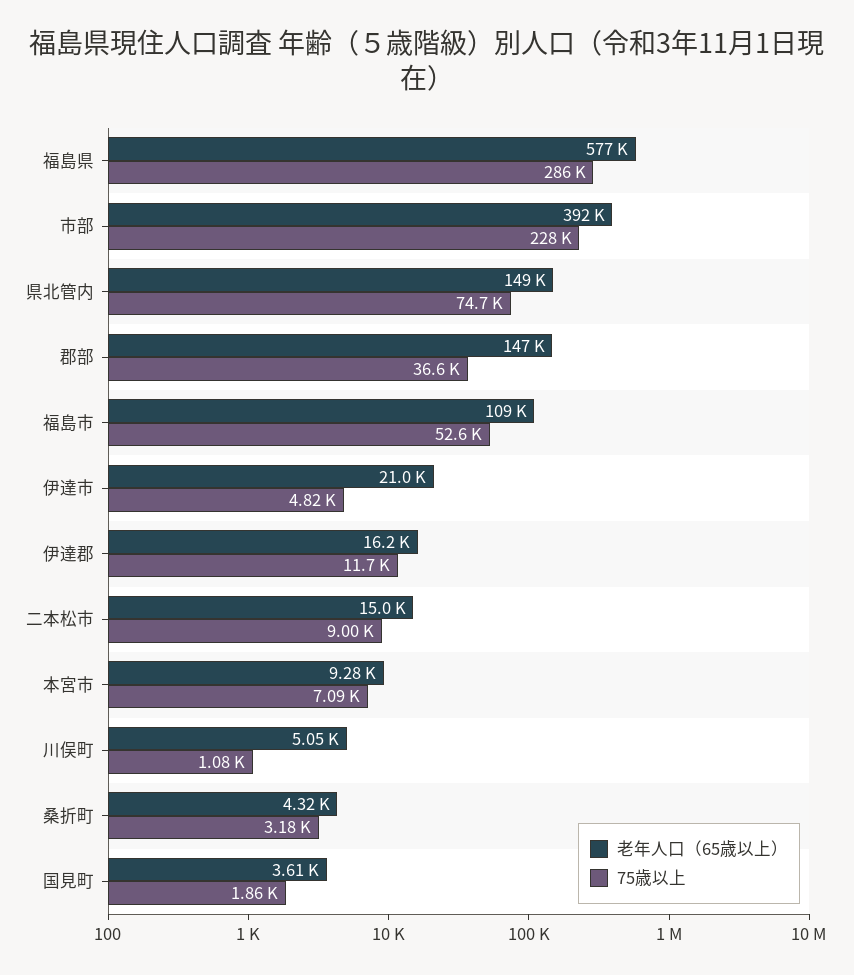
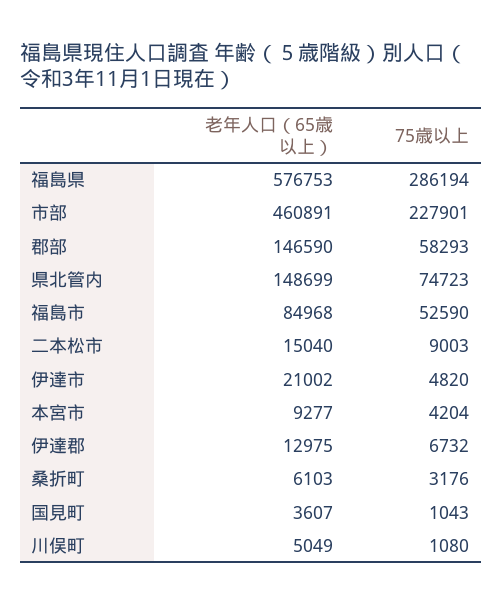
  {
    "老年人口（65歳以上）": {
      "福島県": 576753,
-     "市部": 392000,
+     "市部": 460891,
      "県北管内": 148699,
      "郡部": 146590,
-     "福島市": 109000,
+     "福島市": 84968,
      "伊達市": 21002,
-     "伊達郡": 16200,
+     "伊達郡": 12975,
      "二本松市": 15040,
      "本宮市": 9277,
      "川俣町": 5049,
-     "桑折町": 4320,
+     "桑折町": 6103,
      "国見町": 3607
    },
    "75歳以上": {
      "福島県": 286194,
      "市部": 227901,
      "県北管内": 74723,
-     "郡部": 36600,
+     "郡部": 58293,
      "福島市": 52590,
      "伊達市": 4820,
-     "伊達郡": 11700,
+     "伊達郡": 6732,
      "二本松市": 9003,
-     "本宮市": 7090,
+     "本宮市": 4204,
      "川俣町": 1080,
      "桑折町": 3176,
-     "国見町": 1860
+     "国見町": 1043
    }
  }

